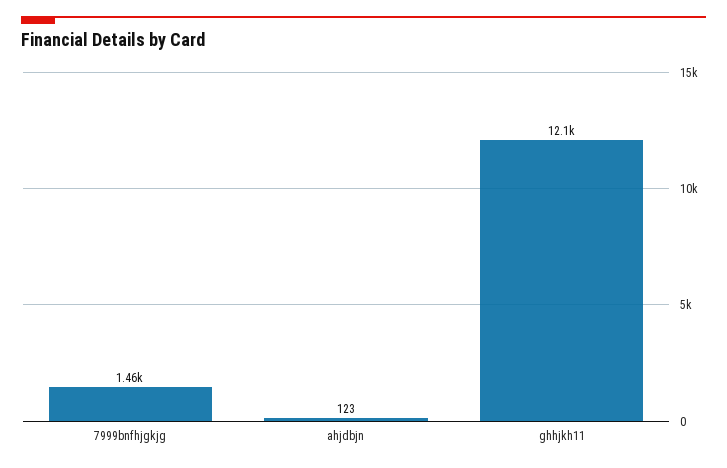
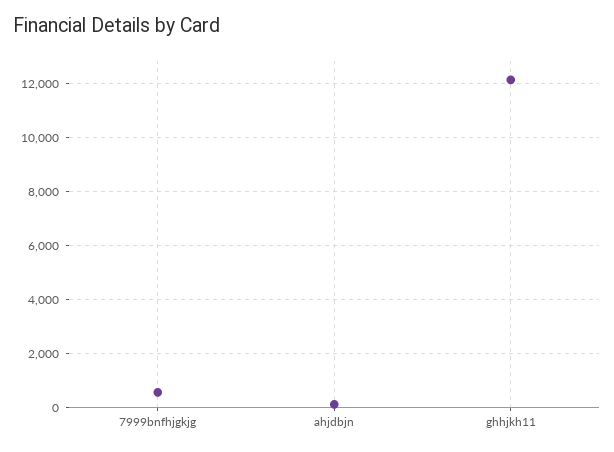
  {
-   "7999bnfhjgkjg": 1460,
+   "7999bnfhjgkjg": 500,
    "ahjdbjn": 123,
    "ghhjkh11": 12100
  }

